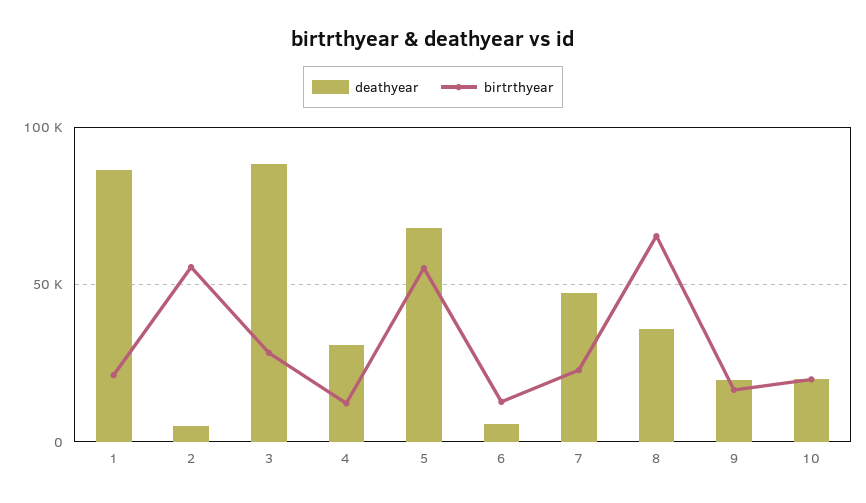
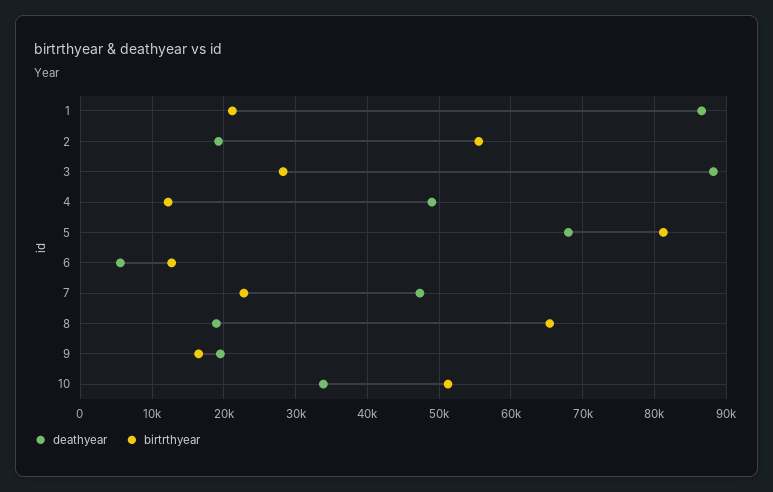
  {
    "deathyear": {
      "1": 87000,
-     "2": 5000,
+     "2": 19000,
      "3": 88000,
-     "4": 30000,
+     "4": 49000,
      "5": 68000,
      "6": 6000,
      "7": 47000,
-     "8": 35000,
+     "8": 19000,
      "9": 19000,
-     "10": 20000
+     "10": 34000
    },
    "birtrthyear": {
      "1": 21000,
      "2": 56000,
      "3": 28000,
      "4": 12000,
-     "5": 55000,
+     "5": 81000,
      "6": 13000,
      "7": 23000,
      "8": 65000,
      "9": 16000,
-     "10": 20000
+     "10": 51000
    }
  }

